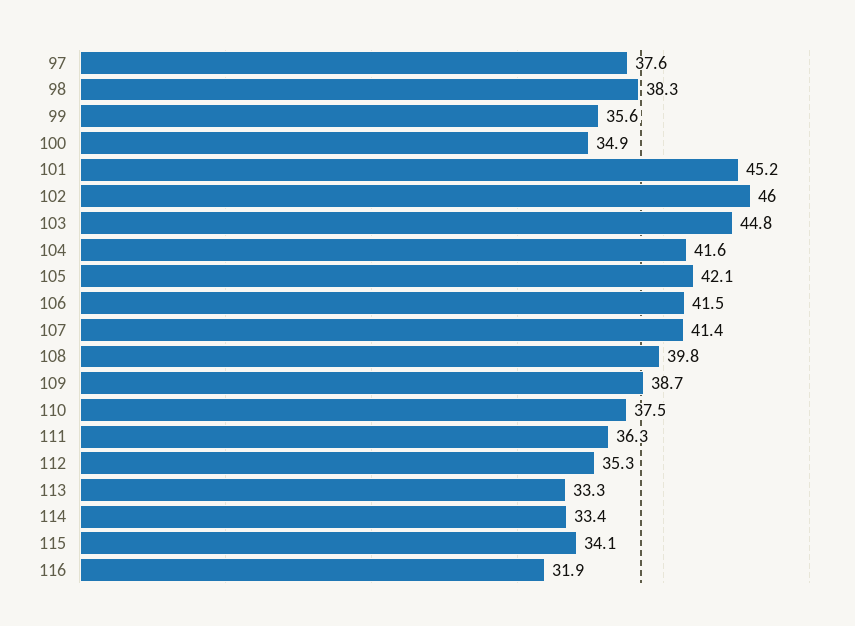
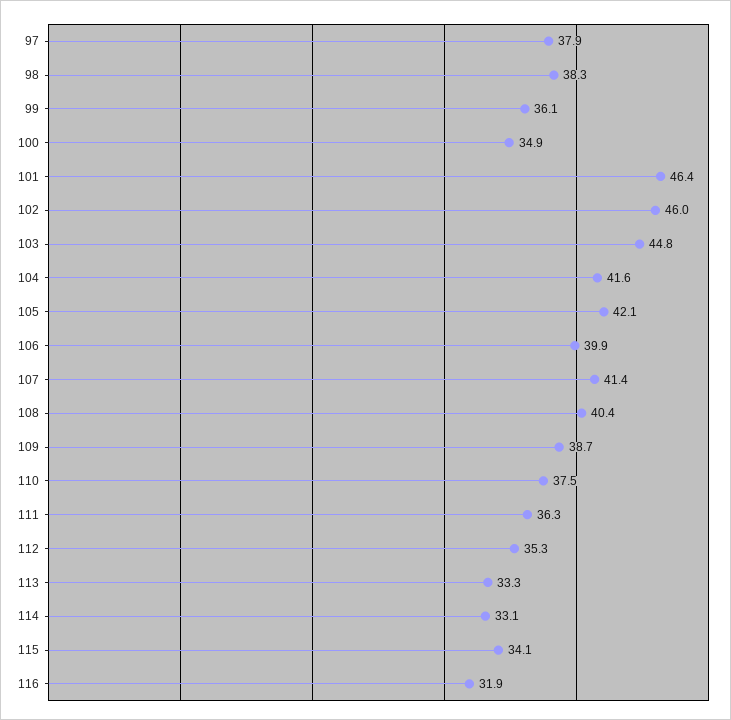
  {
-   "97": 37.6,
+   "97": 37.9,
    "98": 38.3,
-   "99": 35.6,
+   "99": 36.1,
    "100": 34.9,
-   "101": 45.2,
+   "101": 46.4,
    "102": 46,
    "103": 44.8,
    "104": 41.6,
    "105": 42.1,
-   "106": 41.5,
+   "106": 39.9,
    "107": 41.4,
-   "108": 39.8,
+   "108": 40.4,
    "109": 38.7,
    "110": 37.5,
    "111": 36.3,
    "112": 35.3,
    "113": 33.3,
-   "114": 33.4,
+   "114": 33.1,
    "115": 34.1,
    "116": 31.9
  }

